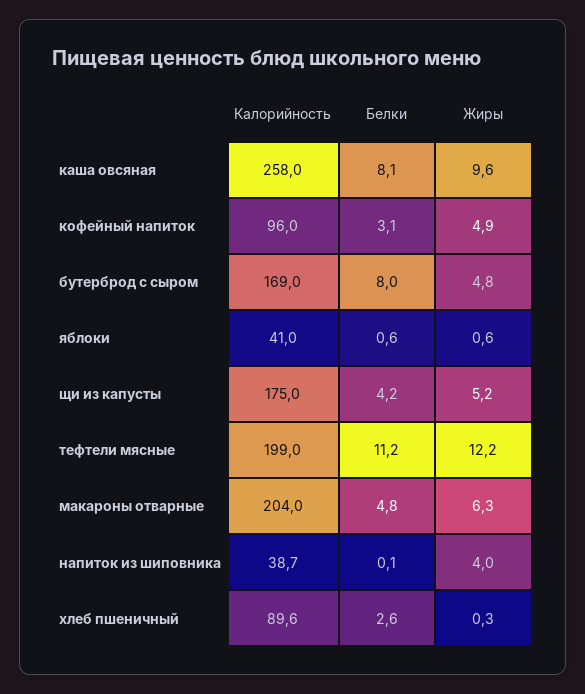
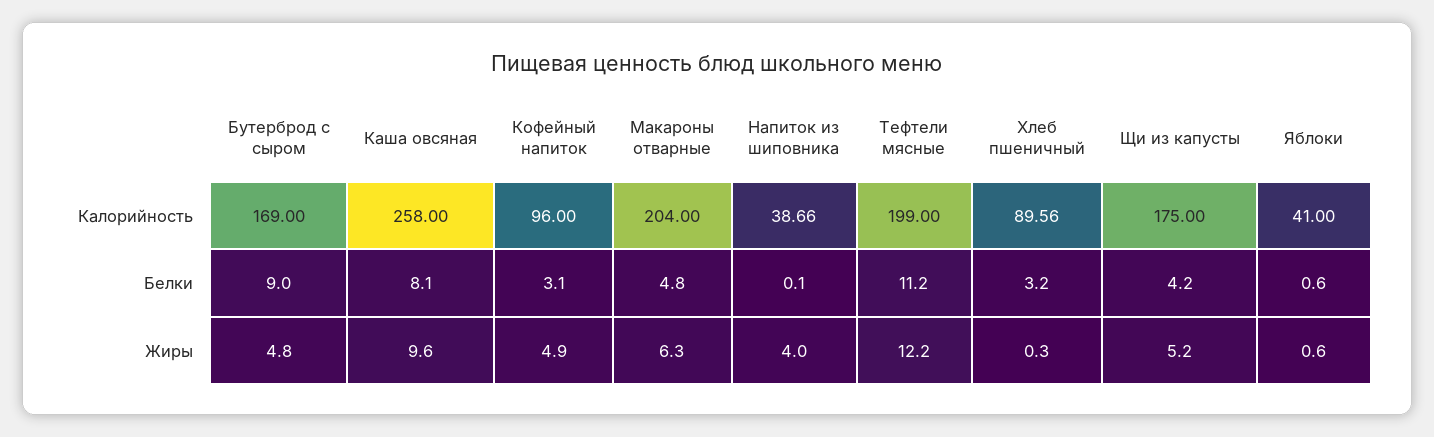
  {
    "Калорийность": {
      "каша овсяная": 258,
      "кофейный напиток": 96,
      "бутерброд с сыром": 169,
      "яблоки": 41,
      "щи из капусты": 175,
      "тефтели мясные": 199,
      "макароны отварные": 204,
      "напиток из шиповника": 38.66,
      "хлеб пшеничный": 89.56
    },
    "Белки": {
      "каша овсяная": 8.1,
      "кофейный напиток": 3.1,
-     "бутерброд с сыром": 8,
+     "бутерброд с сыром": 9,
      "яблоки": 0.6,
      "щи из капусты": 4.2,
      "тефтели мясные": 11.2,
      "макароны отварные": 4.8,
      "напиток из шиповника": 0.1,
-     "хлеб пшеничный": 2.6
+     "хлеб пшеничный": 3.2
    },
    "Жиры": {
      "каша овсяная": 9.6,
      "кофейный напиток": 4.9,
      "бутерброд с сыром": 4.8,
      "яблоки": 0.6,
      "щи из капусты": 5.2,
      "тефтели мясные": 12.2,
      "макароны отварные": 6.3,
      "напиток из шиповника": 4,
      "хлеб пшеничный": 0.3
    }
  }

